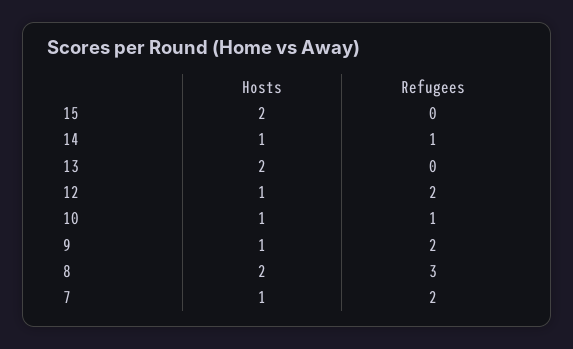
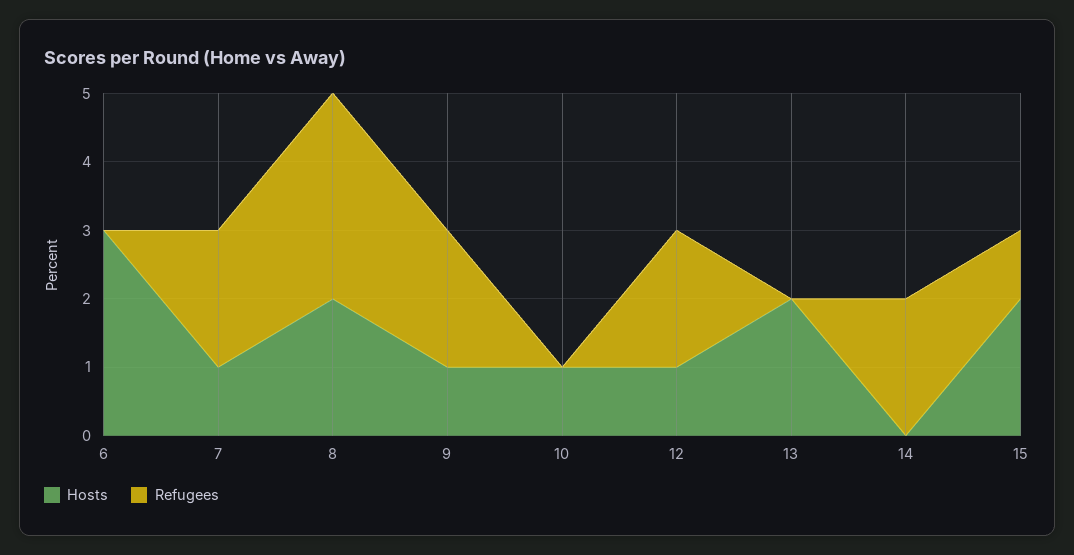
  {
    "Hosts": {
      "15": 2,
-     "14": 1,
+     "14": 0,
      "13": 2,
      "12": 1,
      "10": 1,
      "9": 1,
      "8": 2,
-     "7": 1
+     "7": 1,
+     "6": 3
    },
    "Refugees": {
-     "15": 0,
+     "15": 1,
-     "14": 1,
+     "14": 2,
      "13": 0,
      "12": 2,
-     "10": 1,
+     "10": 0,
      "9": 2,
      "8": 3,
-     "7": 2
+     "7": 2,
+     "6": 0
    }
  }

